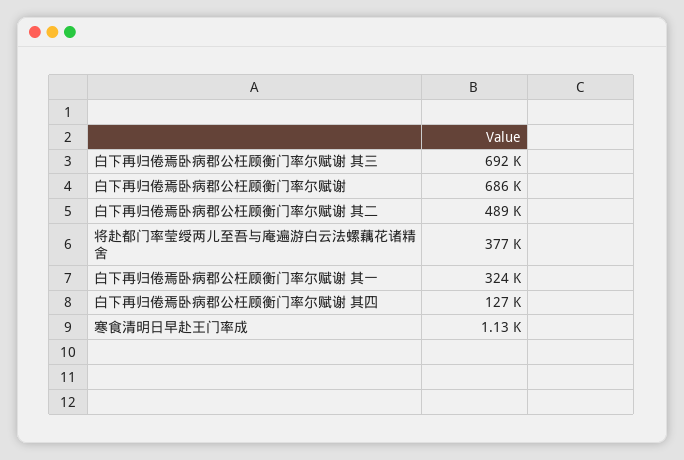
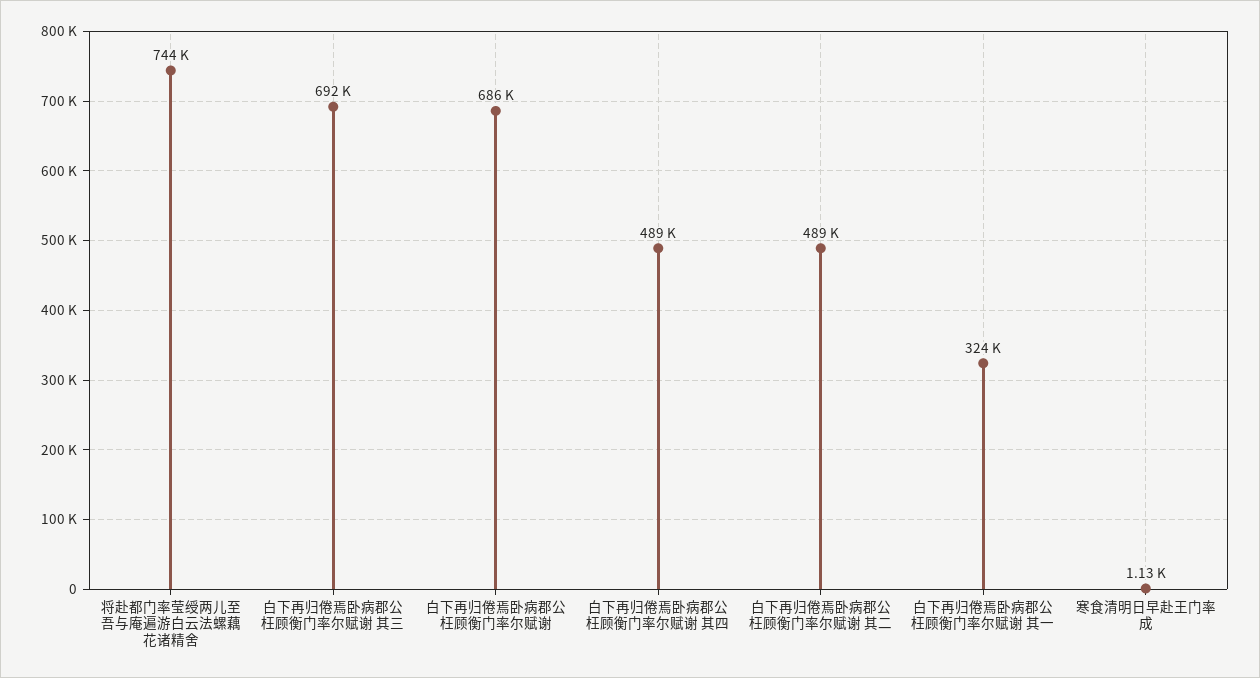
  {
    "白下再归倦焉卧病郡公枉顾衡门率尔赋谢 其三": 692000,
    "白下再归倦焉卧病郡公枉顾衡门率尔赋谢": 686000,
    "白下再归倦焉卧病郡公枉顾衡门率尔赋谢 其二": 489000,
-   "将赴都门率莹绶两儿至吾与庵遍游白云法螺藕花诸精舍": 377000,
+   "将赴都门率莹绶两儿至吾与庵遍游白云法螺藕花诸精舍": 744000,
    "白下再归倦焉卧病郡公枉顾衡门率尔赋谢 其一": 324000,
-   "白下再归倦焉卧病郡公枉顾衡门率尔赋谢 其四": 127000,
+   "白下再归倦焉卧病郡公枉顾衡门率尔赋谢 其四": 489000,
    "寒食清明日早赴王门率成": 1130
  }

